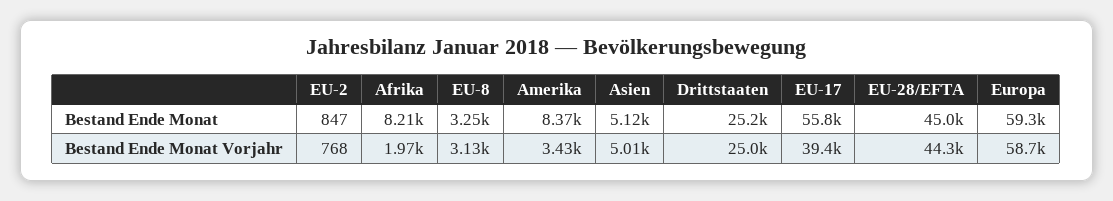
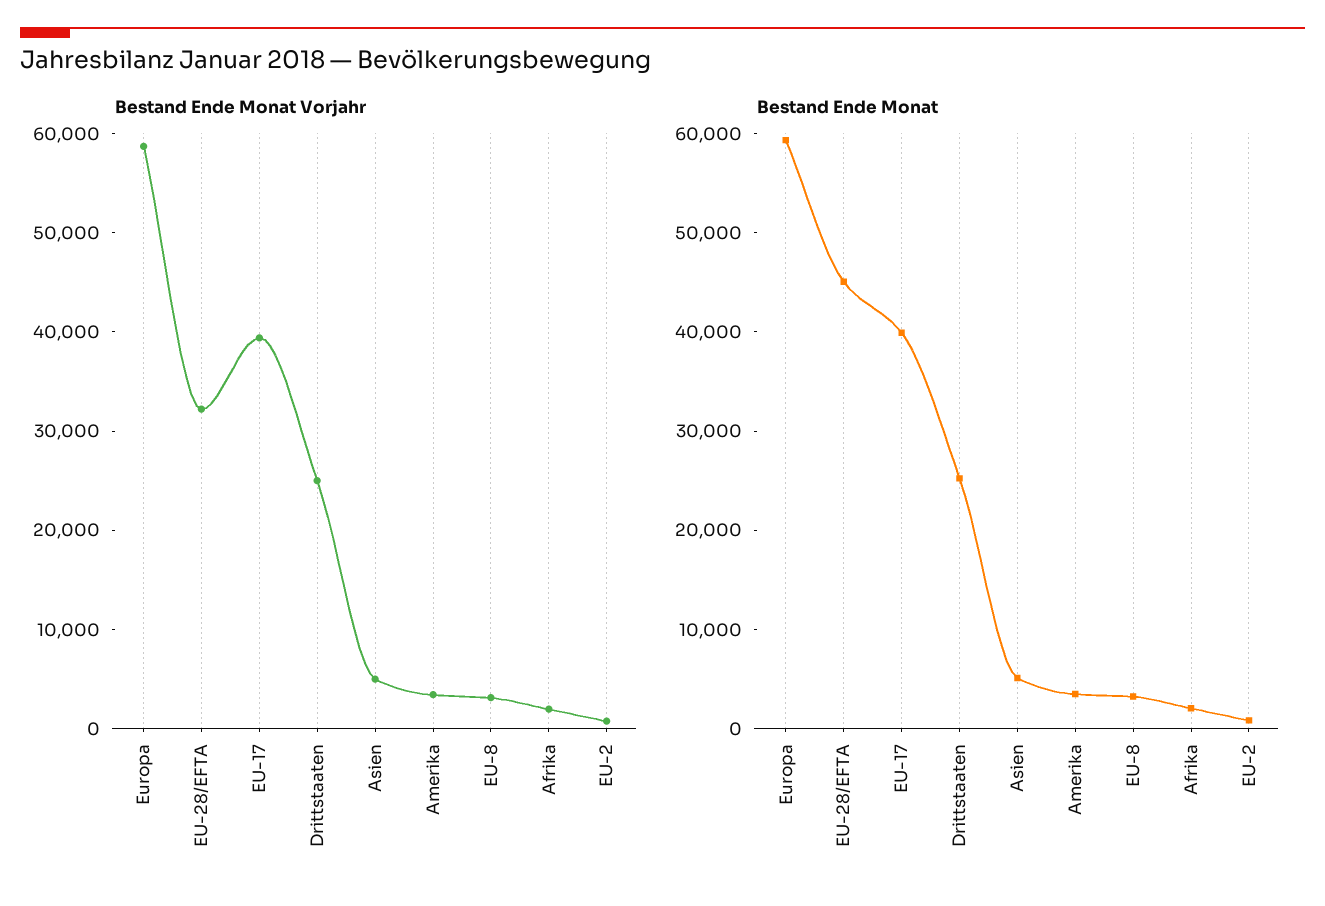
  {
    "Bestand Ende Monat": {
      "EU-2": 847,
-     "Afrika": 8210,
+     "Afrika": 2000,
      "EU-8": 3250,
-     "Amerika": 8370,
+     "Amerika": 4000,
      "Asien": 5120,
      "Drittstaaten": 25200,
-     "EU-17": 55800,
+     "EU-17": 40000,
      "EU-28/EFTA": 45000,
      "Europa": 59300
    },
    "Bestand Ende Monat Vorjahr": {
      "EU-2": 768,
      "Afrika": 1970,
      "EU-8": 3130,
      "Amerika": 3430,
      "Asien": 5010,
      "Drittstaaten": 25000,
      "EU-17": 39400,
-     "EU-28/EFTA": 44300,
+     "EU-28/EFTA": 32000,
      "Europa": 58700
    }
  }

